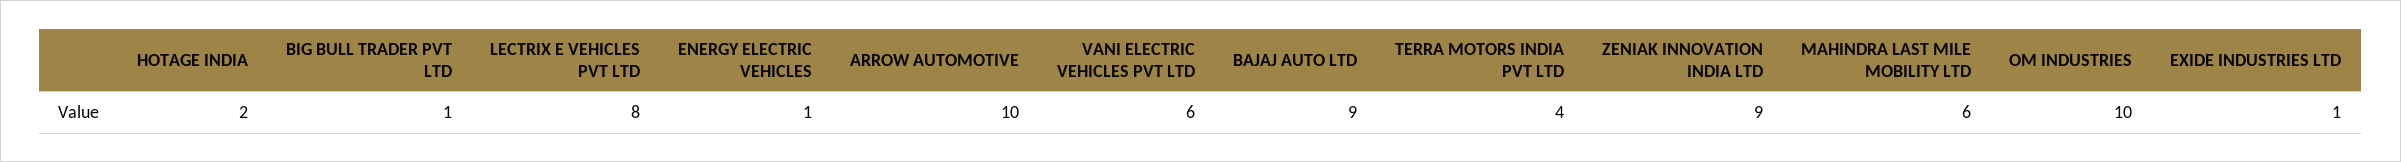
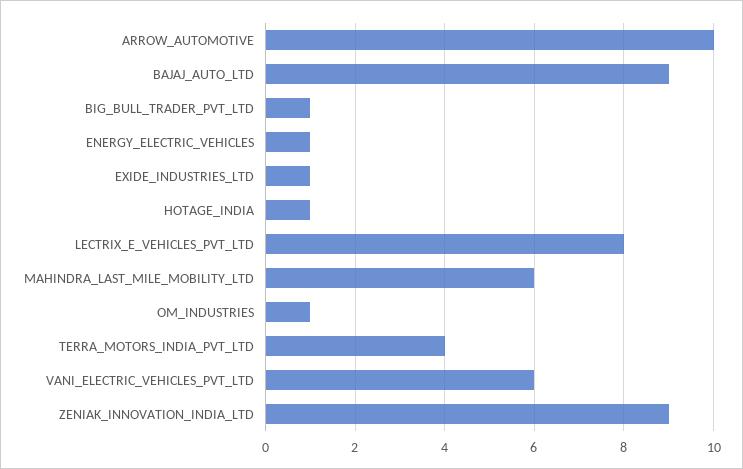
  {
-   "HOTAGE INDIA": 2,
+   "HOTAGE INDIA": 1,
    "BIG BULL TRADER PVT LTD": 1,
    "LECTRIX E VEHICLES PVT LTD": 8,
    "ENERGY ELECTRIC VEHICLES": 1,
    "ARROW AUTOMOTIVE": 10,
    "VANI ELECTRIC VEHICLES PVT LTD": 6,
    "BAJAJ AUTO LTD": 9,
    "TERRA MOTORS INDIA PVT LTD": 4,
    "ZENIAK INNOVATION INDIA LTD": 9,
    "MAHINDRA LAST MILE MOBILITY LTD": 6,
-   "OM INDUSTRIES": 10,
+   "OM INDUSTRIES": 1,
    "EXIDE INDUSTRIES LTD": 1
  }

